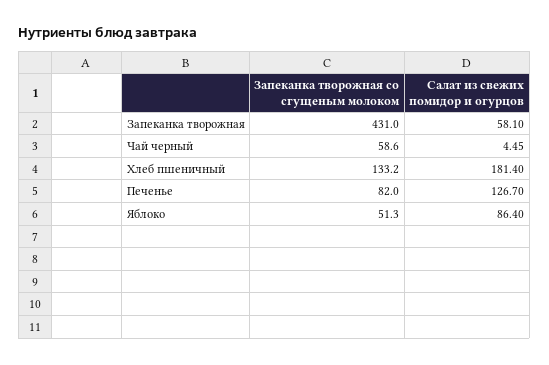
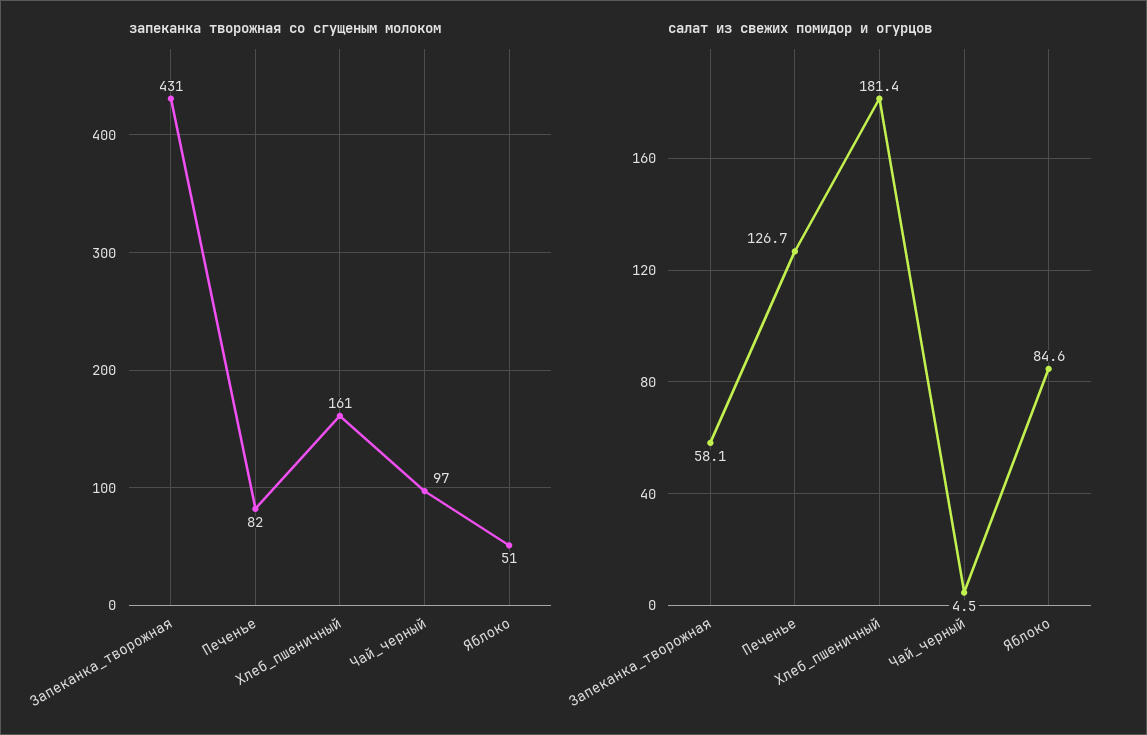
  {
    "Запеканка творожная со сгущеным молоком": {
      "Запеканка творожная": 431,
-     "Чай черный": 58.6,
+     "Чай черный": 97,
-     "Хлеб пшеничный": 133.2,
+     "Хлеб пшеничный": 161,
      "Печенье": 82,
      "Яблоко": 51.3
    },
    "Салат из свежих помидор и огурцов": {
      "Запеканка творожная": 58.1,
      "Чай черный": 4.45,
      "Хлеб пшеничный": 181.4,
      "Печенье": 126.7,
-     "Яблоко": 86.4
+     "Яблоко": 84.6
    }
  }

